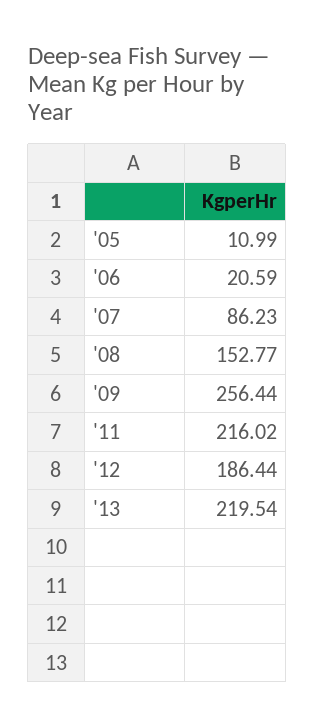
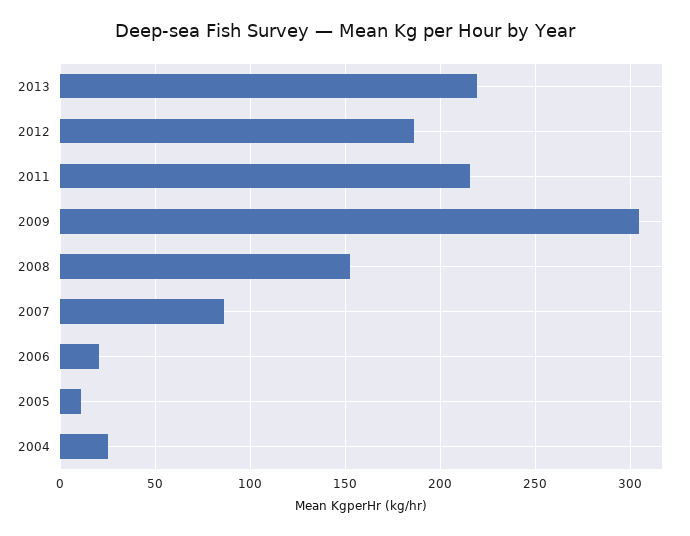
  {
    "'05": 10.99,
    "'06": 20.59,
    "'07": 86.23,
    "'08": 152.77,
-   "'09": 256.44,
+   "'09": 305,
    "'11": 216.02,
    "'12": 186.44,
-   "'13": 219.54
+   "'13": 219.54,
+   "2004": 25
  }

